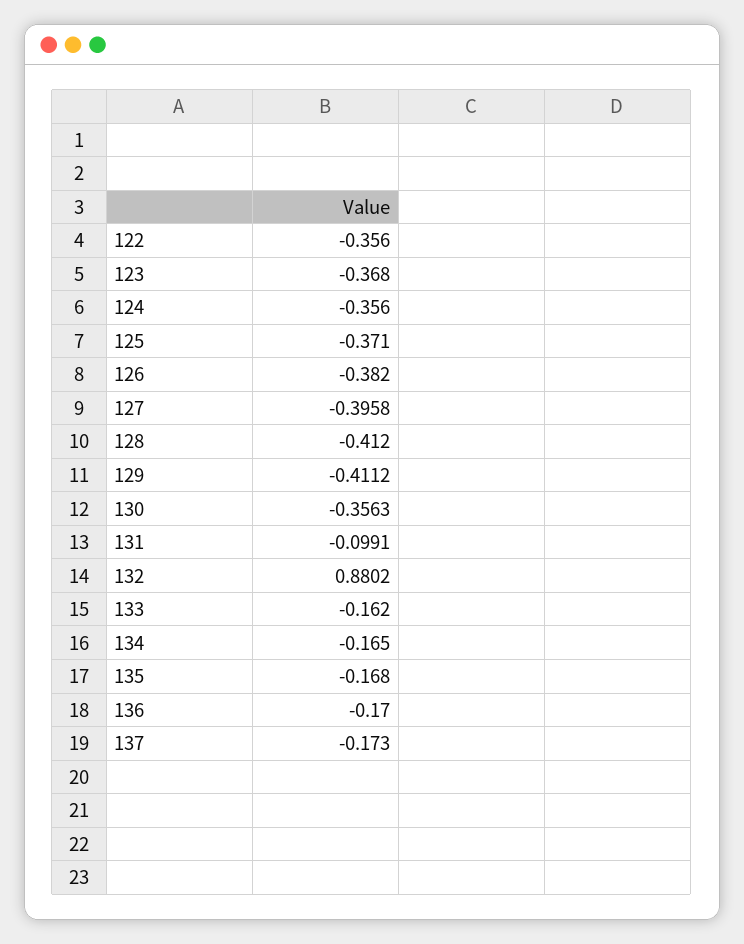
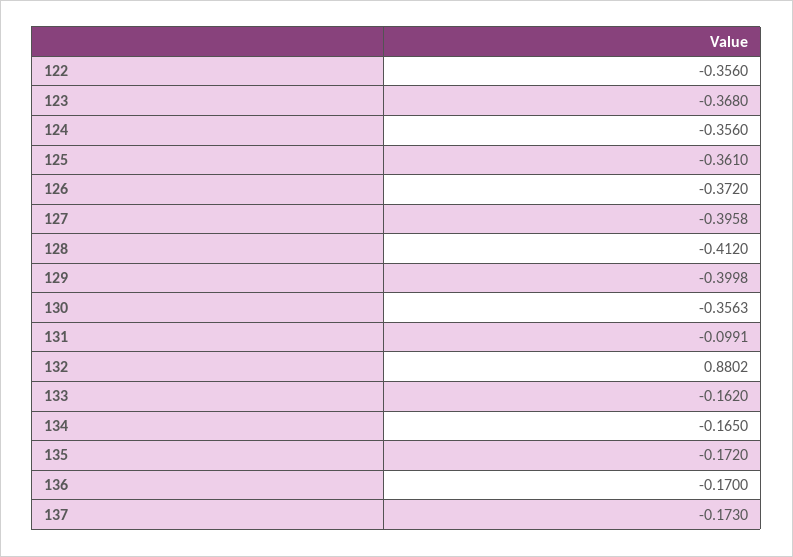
  {
    "122": -0.356,
    "123": -0.368,
    "124": -0.356,
-   "125": -0.371,
+   "125": -0.361,
-   "126": -0.382,
+   "126": -0.372,
    "127": -0.3958,
    "128": -0.412,
-   "129": -0.4112,
+   "129": -0.3998,
    "130": -0.3563,
    "131": -0.0991,
    "132": 0.8802,
    "133": -0.162,
    "134": -0.165,
-   "135": -0.168,
+   "135": -0.172,
    "136": -0.17,
    "137": -0.173
  }

